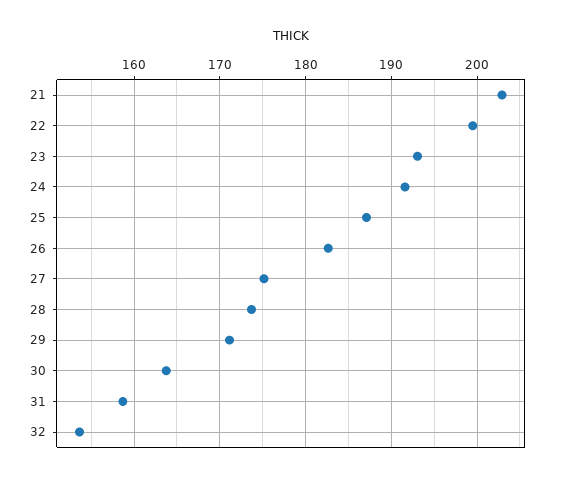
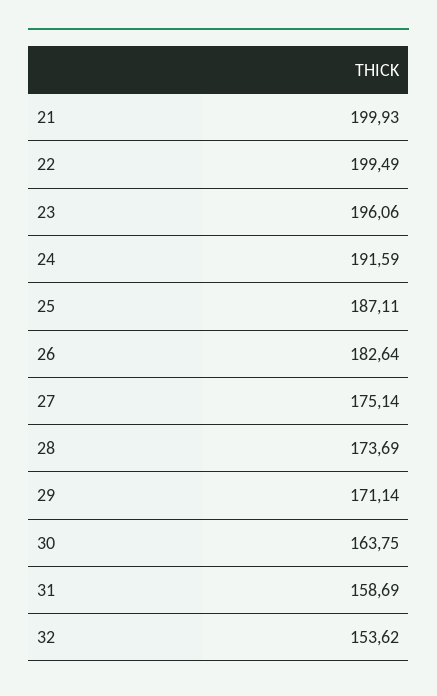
  {
-   "21": 203,
+   "21": 199.93,
    "22": 199.49,
-   "23": 193,
+   "23": 196.06,
    "24": 191.59,
    "25": 187.11,
    "26": 182.64,
    "27": 175.14,
    "28": 173.69,
    "29": 171.14,
    "30": 163.75,
    "31": 158.69,
    "32": 153.62
  }

